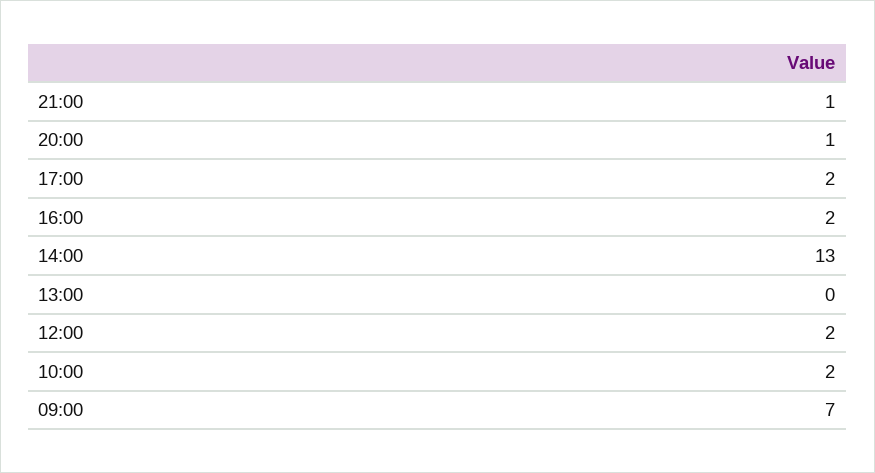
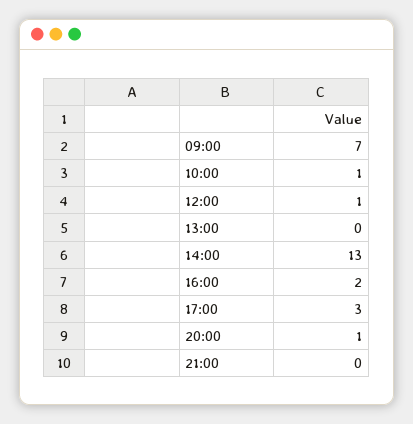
  {
-   "21:00": 1,
+   "21:00": 0,
    "20:00": 1,
-   "17:00": 2,
+   "17:00": 3,
    "16:00": 2,
    "14:00": 13,
    "13:00": 0,
-   "12:00": 2,
+   "12:00": 1,
-   "10:00": 2,
+   "10:00": 1,
    "09:00": 7
  }

